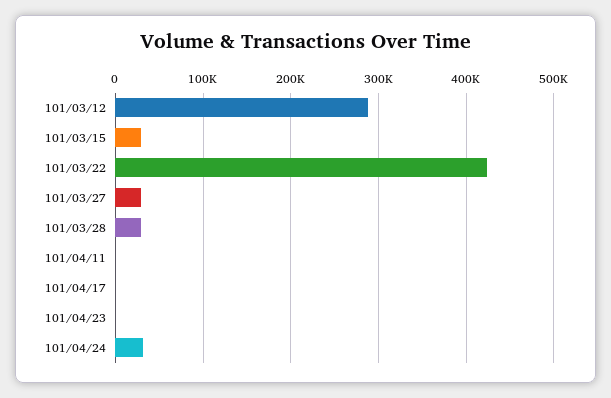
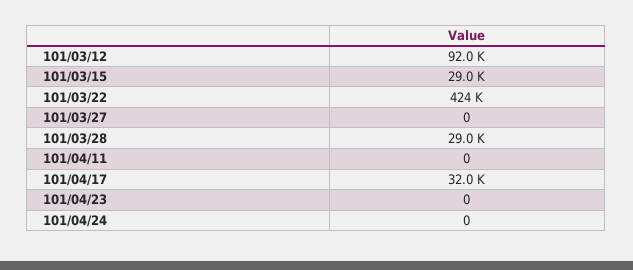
  {
-   "101/03/12": 290000,
+   "101/03/12": 92000,
    "101/03/15": 29000,
    "101/03/22": 424000,
-   "101/03/27": 30000,
+   "101/03/27": 0,
    "101/03/28": 29000,
    "101/04/11": 0,
-   "101/04/17": 0,
+   "101/04/17": 32000,
    "101/04/23": 0,
-   "101/04/24": 30000
+   "101/04/24": 0
  }

